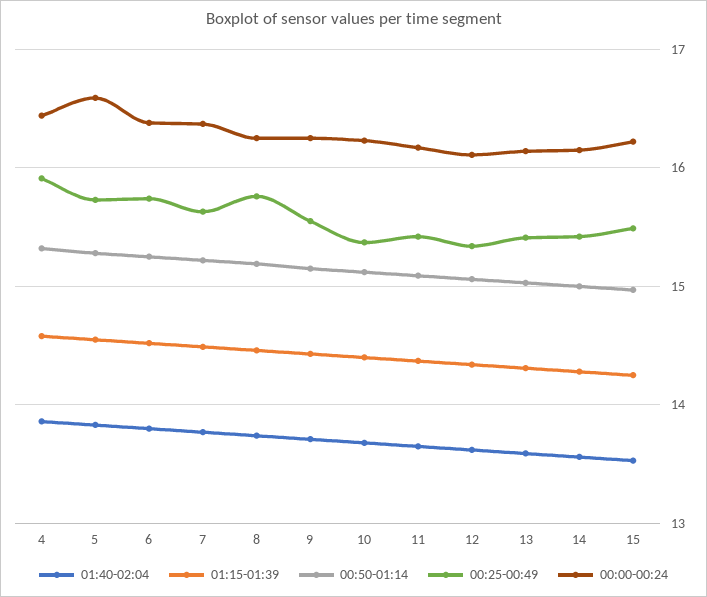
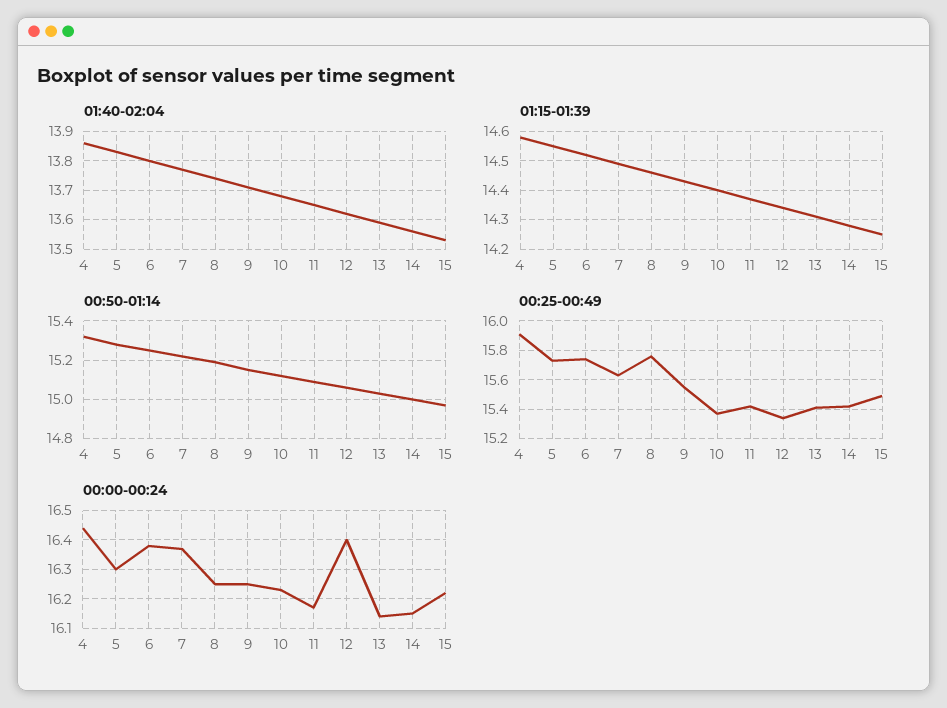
  {
    "01:40-02:04": {
      "4": 13.85,
      "5": 13.85,
      "6": 13.8,
      "7": 13.75,
      "8": 13.75,
      "9": 13.7,
      "10": 13.7,
      "11": 13.65,
      "12": 13.6,
      "13": 13.6,
      "14": 13.55,
      "15": 13.55
    },
    "01:15-01:39": {
      "4": 14.6,
      "5": 14.55,
      "6": 14.5,
      "7": 14.5,
      "8": 14.45,
      "9": 14.45,
      "10": 14.4,
      "11": 14.35,
      "12": 14.35,
      "13": 14.3,
      "14": 14.3,
      "15": 14.25
    },
    "00:50-01:14": {
      "4": 15.3,
      "5": 15.3,
      "6": 15.25,
      "7": 15.2,
      "8": 15.2,
      "9": 15.15,
      "10": 15.1,
      "11": 15.1,
      "12": 15.05,
      "13": 15.05,
      "14": 15,
      "15": 14.95
    },
    "00:25-00:49": {
      "4": 15.9,
      "5": 15.75,
      "6": 15.75,
      "7": 15.65,
      "8": 15.75,
      "9": 15.55,
      "10": 15.35,
      "11": 15.4,
      "12": 15.35,
      "13": 15.4,
      "14": 15.4,
      "15": 15.5
    },
    "00:00-00:24": {
      "4": 16.45,
-     "5": 16.6,
+     "5": 16.3,
      "6": 16.4,
      "7": 16.35,
      "8": 16.25,
      "9": 16.25,
      "10": 16.25,
      "11": 16.15,
-     "12": 16.1,
+     "12": 16.4,
      "13": 16.15,
      "14": 16.15,
      "15": 16.2
    }
  }

